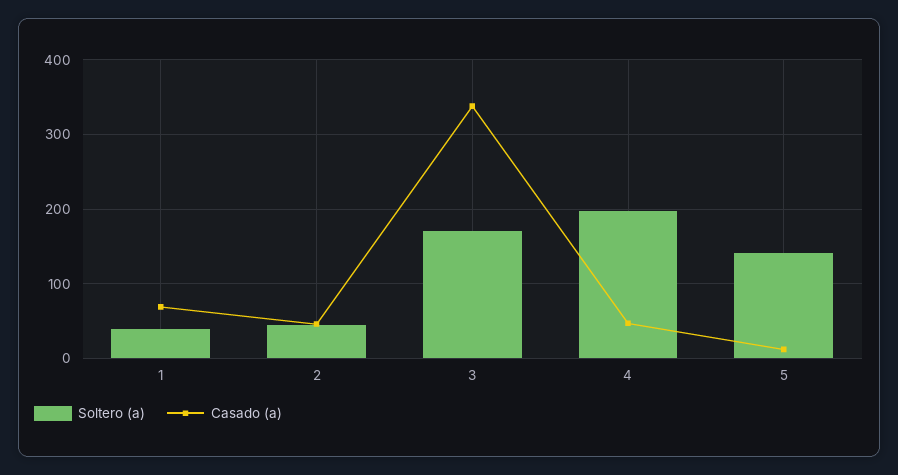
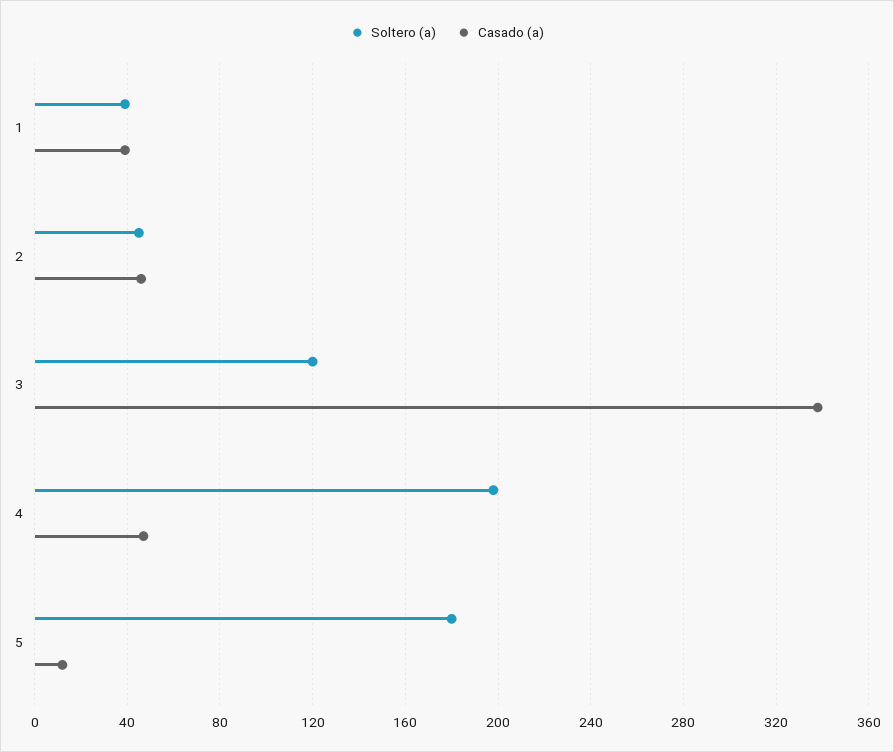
  {
    "Soltero (a)": {
      "1": 40,
      "2": 45,
-     "3": 170,
+     "3": 120,
      "4": 200,
-     "5": 140
+     "5": 180
    },
    "Casado (a)": {
-     "1": 70,
+     "1": 40,
      "2": 45,
      "3": 340,
      "4": 45,
      "5": 10
    }
  }

